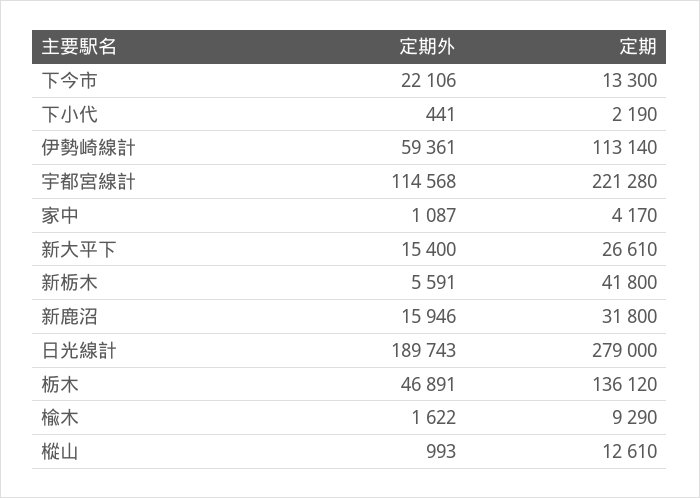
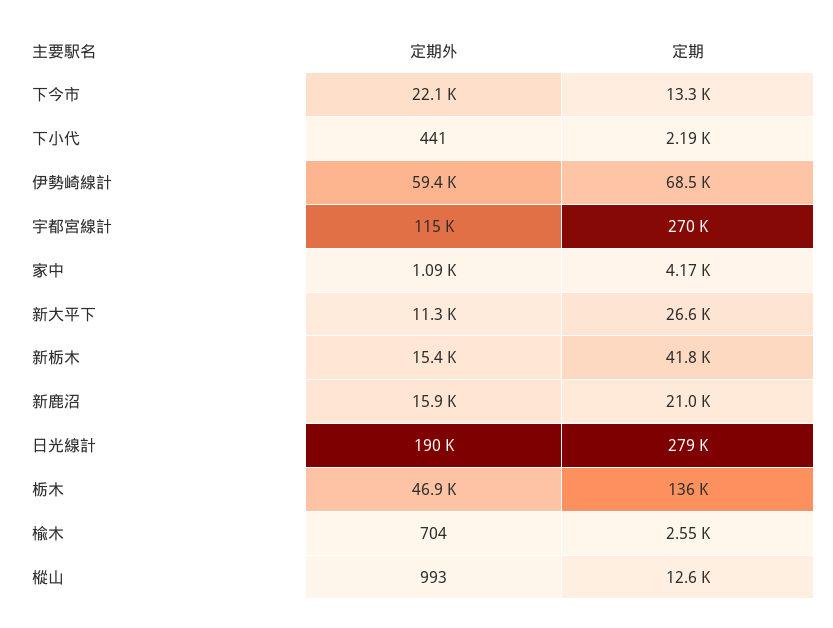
  {
    "定期外": {
      "下今市": 22106,
      "下小代": 441,
      "伊勢崎線計": 59361,
      "宇都宮線計": 114568,
      "家中": 1087,
-     "新大平下": 15400,
+     "新大平下": 11300,
-     "新栃木": 5591,
+     "新栃木": 15400,
      "新鹿沼": 15946,
      "日光線計": 189743,
      "栃木": 46891,
-     "楡木": 1622,
+     "楡木": 704,
      "樅山": 993
    },
    "定期": {
      "下今市": 13300,
      "下小代": 2190,
-     "伊勢崎線計": 113140,
+     "伊勢崎線計": 68500,
-     "宇都宮線計": 221280,
+     "宇都宮線計": 270000,
      "家中": 4170,
      "新大平下": 26610,
      "新栃木": 41800,
-     "新鹿沼": 31800,
+     "新鹿沼": 21000,
      "日光線計": 279000,
      "栃木": 136120,
-     "楡木": 9290,
+     "楡木": 2550,
      "樅山": 12610
    }
  }

